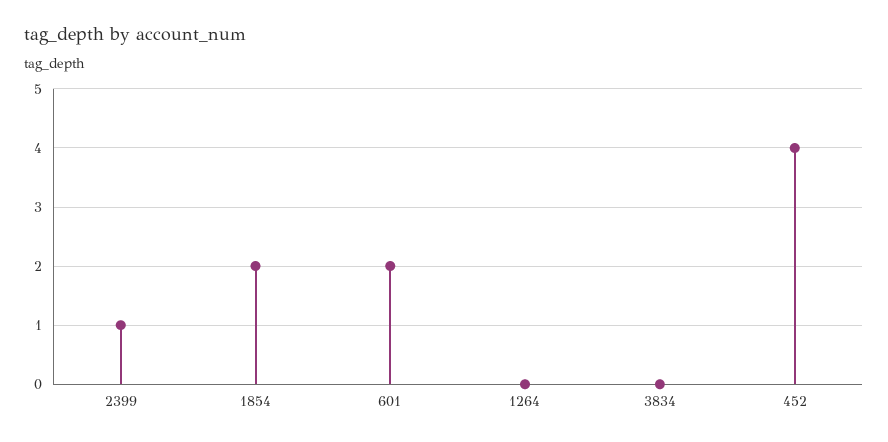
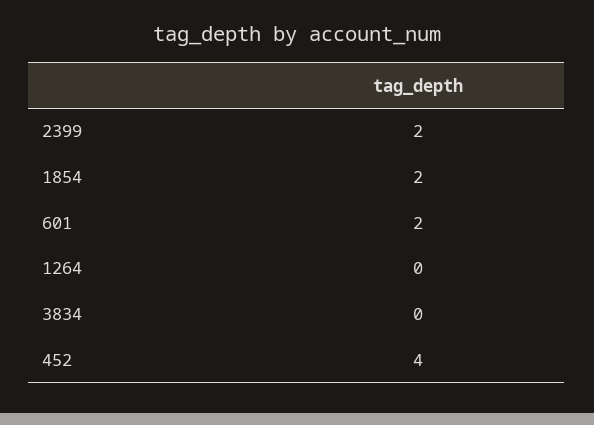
  {
-   "2399": 1,
+   "2399": 2,
    "1854": 2,
    "601": 2,
    "1264": 0,
    "3834": 0,
    "452": 4
  }

